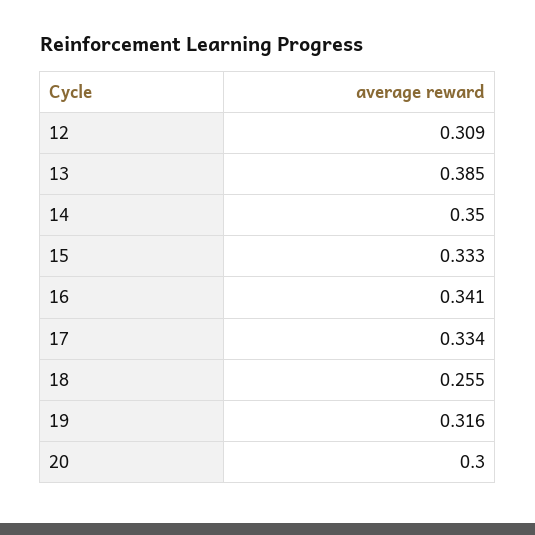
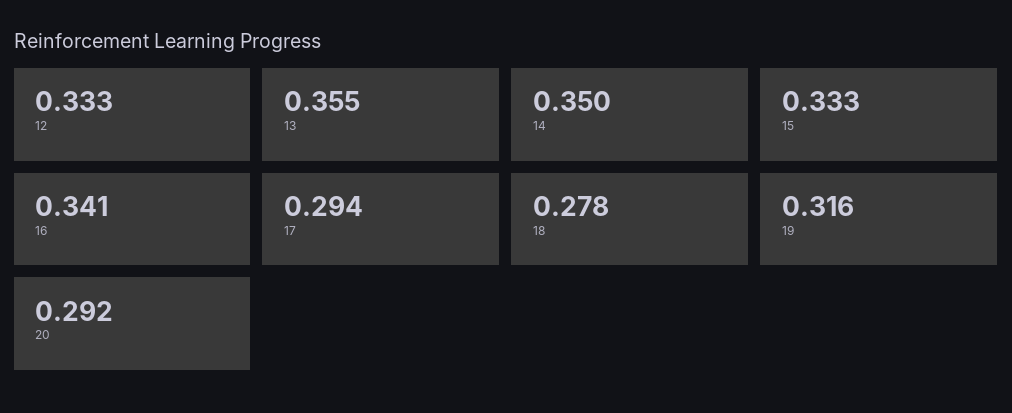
  {
-   "12": 0.309,
+   "12": 0.333,
-   "13": 0.385,
+   "13": 0.355,
    "14": 0.35,
    "15": 0.333,
    "16": 0.341,
-   "17": 0.334,
+   "17": 0.294,
-   "18": 0.255,
+   "18": 0.278,
    "19": 0.316,
-   "20": 0.3
+   "20": 0.292
  }

